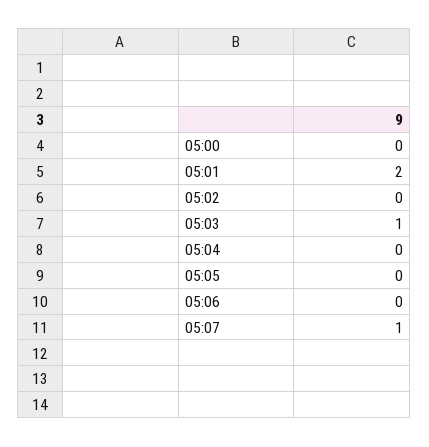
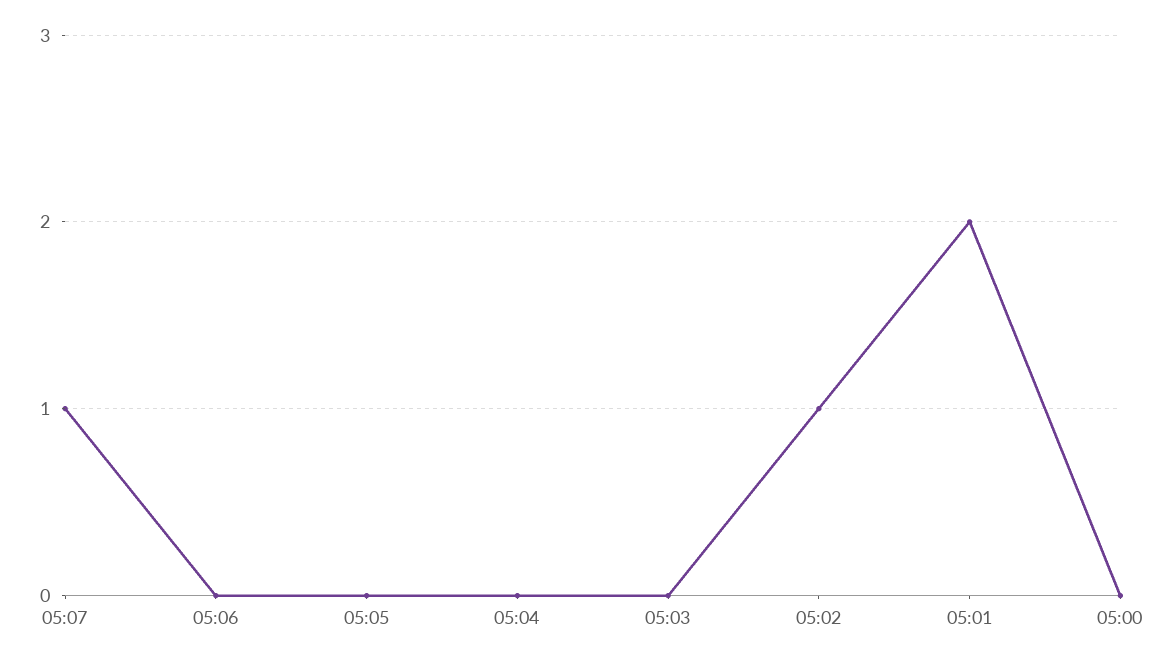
  {
    "05:00": 0,
    "05:01": 2,
-   "05:02": 0,
+   "05:02": 1,
-   "05:03": 1,
+   "05:03": 0,
    "05:04": 0,
    "05:05": 0,
    "05:06": 0,
    "05:07": 1
  }

